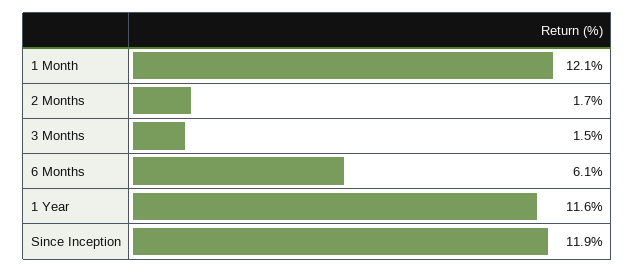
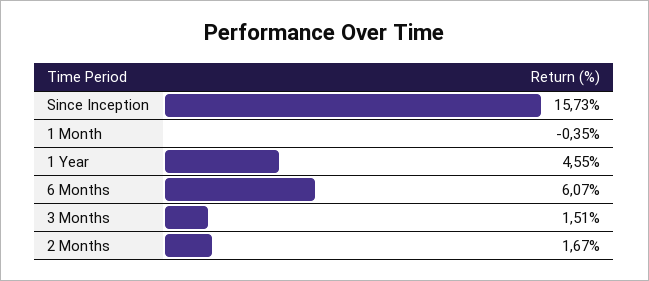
  {
-   "1 Month": 12.1,
+   "1 Month": -0.35,
    "2 Months": 1.67,
    "3 Months": 1.51,
    "6 Months": 6.07,
-   "1 Year": 11.6,
+   "1 Year": 4.55,
-   "Since Inception": 11.9
+   "Since Inception": 15.73
  }

